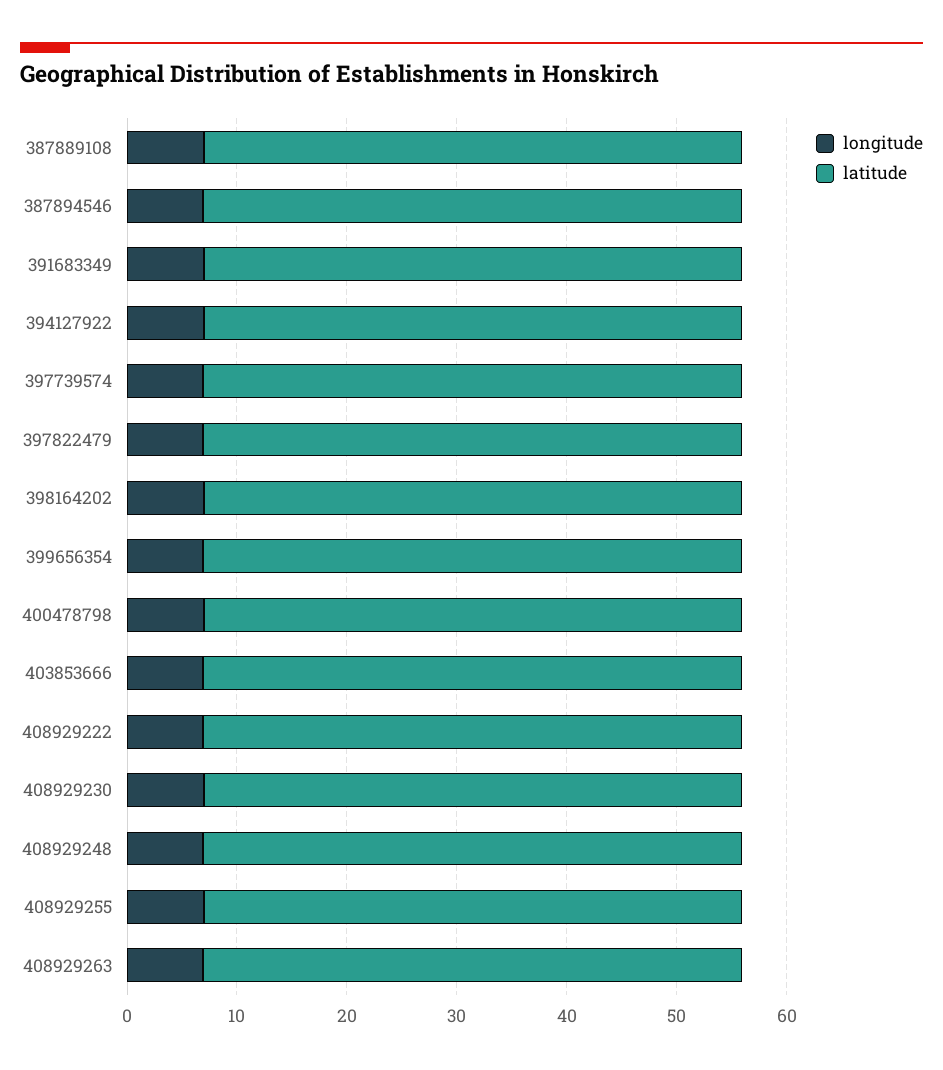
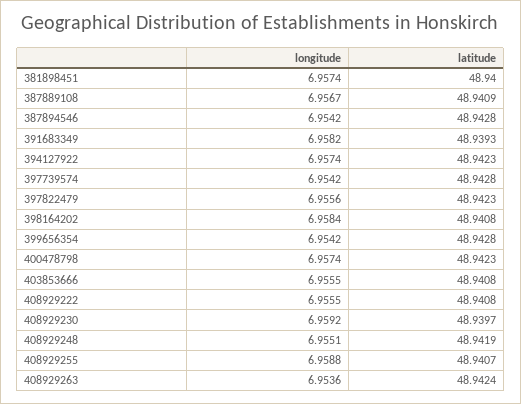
  {
    "longitude": {
      "387889108": 6.9567,
      "387894546": 6.9542,
      "391683349": 6.9582,
      "394127922": 6.9574,
      "397739574": 6.9542,
      "397822479": 6.9556,
      "398164202": 6.9584,
      "399656354": 6.9542,
      "400478798": 6.9574,
      "403853666": 6.9555,
      "408929222": 6.9555,
      "408929230": 6.9592,
      "408929248": 6.9551,
      "408929255": 6.9588,
-     "408929263": 6.9536
+     "408929263": 6.9536,
+     "381898451": 6.9574
    },
    "latitude": {
      "387889108": 48.9409,
      "387894546": 48.9428,
      "391683349": 48.9393,
      "394127922": 48.9423,
      "397739574": 48.9428,
      "397822479": 48.9423,
      "398164202": 48.9408,
      "399656354": 48.9428,
      "400478798": 48.9423,
      "403853666": 48.9408,
      "408929222": 48.9408,
      "408929230": 48.9397,
      "408929248": 48.9419,
      "408929255": 48.9407,
-     "408929263": 48.9424
+     "408929263": 48.9424,
+     "381898451": 48.94
    }
  }

